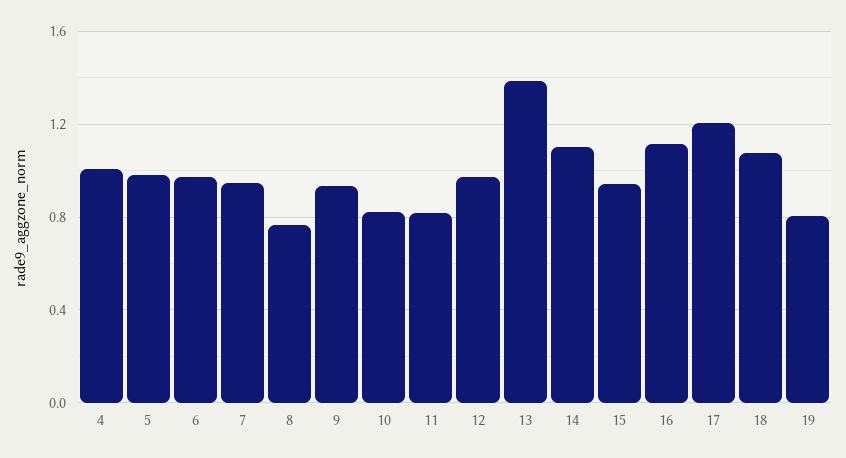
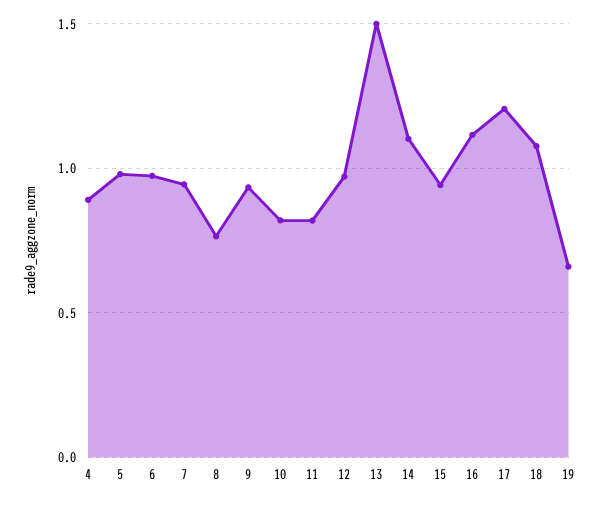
  {
-   "4": 1,
+   "4": 0.9,
    "5": 1,
    "6": 0.95,
    "7": 0.95,
    "8": 0.75,
    "9": 0.95,
    "10": 0.8,
    "11": 0.8,
    "12": 0.95,
-   "13": 1.4,
+   "13": 1.5,
    "14": 1.1,
    "15": 0.95,
    "16": 1.1,
    "17": 1.2,
    "18": 1.1,
-   "19": 0.8
+   "19": 0.65
  }

